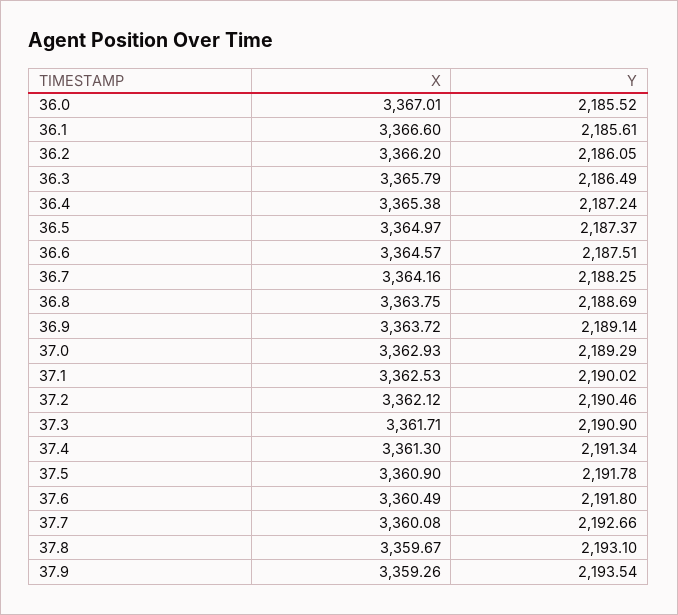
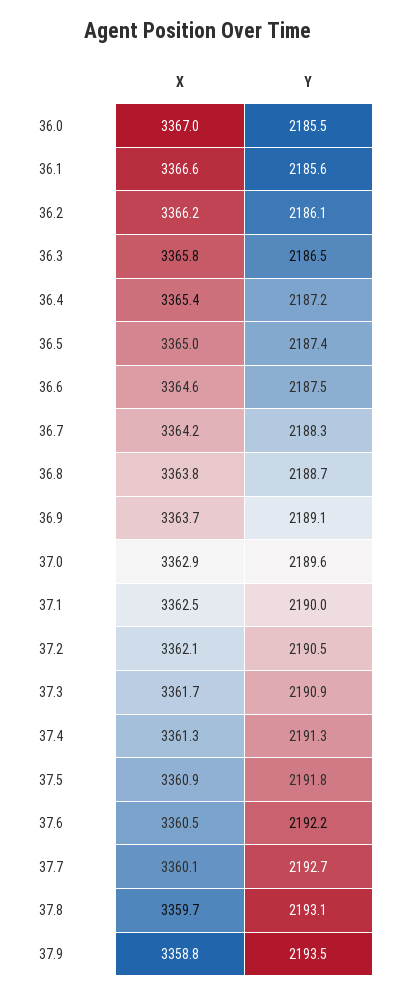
  {
    "X": {
      "36.0": 3367.01,
      "36.1": 3366.6,
      "36.2": 3366.2,
      "36.3": 3365.79,
      "36.4": 3365.38,
      "36.5": 3364.97,
      "36.6": 3364.57,
      "36.7": 3364.16,
      "36.8": 3363.75,
      "36.9": 3363.72,
      "37.0": 3362.93,
      "37.1": 3362.53,
      "37.2": 3362.12,
      "37.3": 3361.71,
      "37.4": 3361.3,
      "37.5": 3360.9,
      "37.6": 3360.49,
      "37.7": 3360.08,
      "37.8": 3359.67,
-     "37.9": 3359.26
+     "37.9": 3358.8
    },
    "Y": {
      "36.0": 2185.52,
      "36.1": 2185.61,
      "36.2": 2186.05,
      "36.3": 2186.49,
      "36.4": 2187.24,
      "36.5": 2187.37,
      "36.6": 2187.51,
      "36.7": 2188.25,
      "36.8": 2188.69,
      "36.9": 2189.14,
-     "37.0": 2189.29,
+     "37.0": 2189.6,
      "37.1": 2190.02,
      "37.2": 2190.46,
      "37.3": 2190.9,
      "37.4": 2191.34,
      "37.5": 2191.78,
-     "37.6": 2191.8,
+     "37.6": 2192.2,
      "37.7": 2192.66,
      "37.8": 2193.1,
      "37.9": 2193.54
    }
  }

